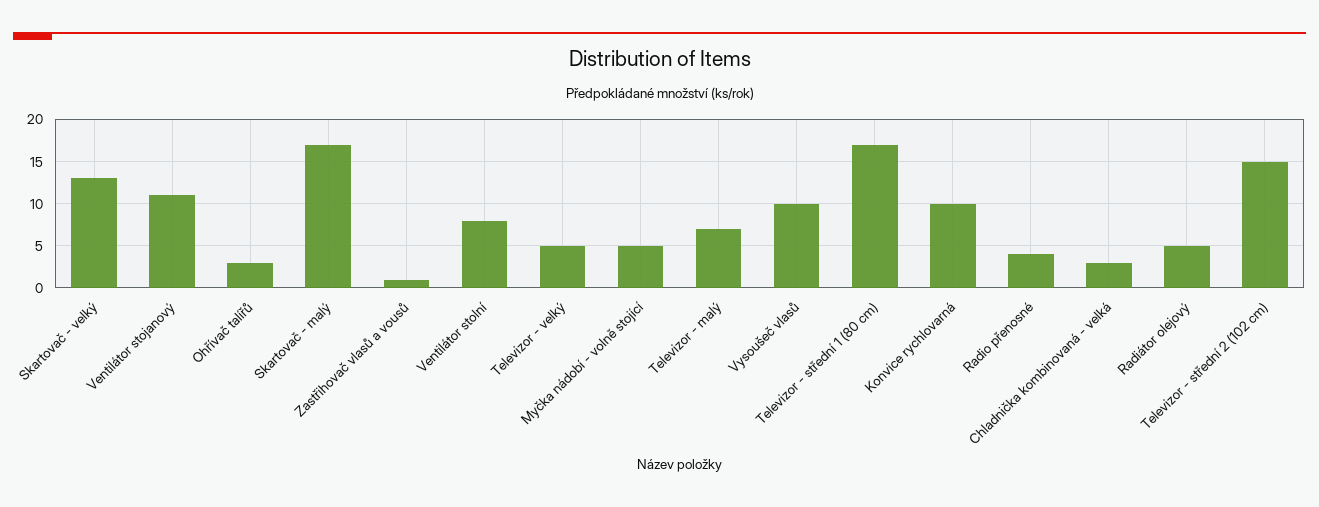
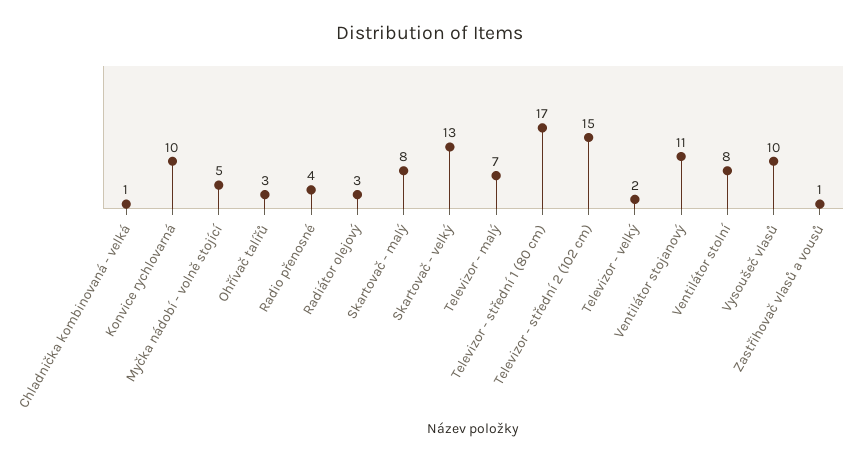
  {
    "Skartovač - velký": 13,
    "Ventilátor stojanový": 11,
    "Ohřívač talířů": 3,
-   "Skartovač - malý": 17,
+   "Skartovač - malý": 8,
    "Zastřihovač vlasů a vousů": 1,
    "Ventilátor stolní": 8,
-   "Televizor - velký": 5,
+   "Televizor - velký": 2,
    "Myčka nádobí - volně stojící": 5,
    "Televizor - malý": 7,
    "Vysoušeč vlasů": 10,
    "Televizor - střední 1 (80 cm)": 17,
    "Konvice rychlovarná": 10,
    "Radio přenosné": 4,
-   "Chladnička kombinovaná - velká": 3,
+   "Chladnička kombinovaná - velká": 1,
-   "Radiátor olejový": 5,
+   "Radiátor olejový": 3,
    "Televizor - střední 2 (102 cm)": 15
  }

